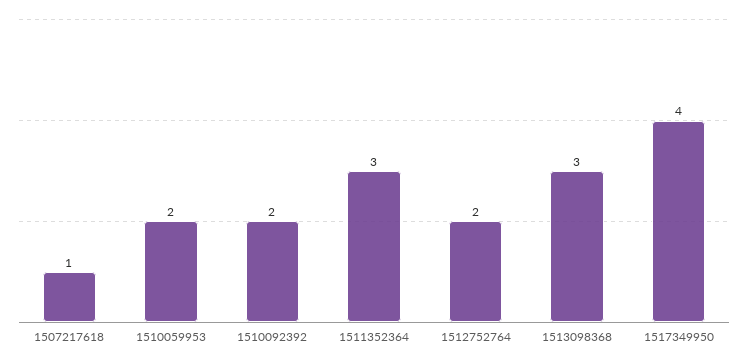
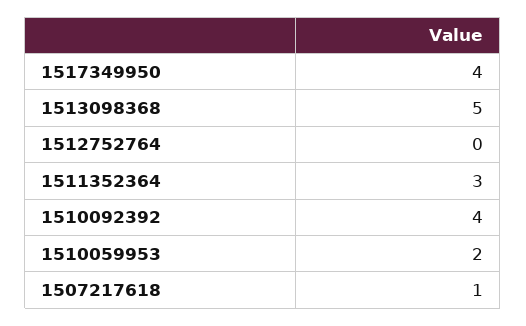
  {
    "1507217618": 1,
    "1510059953": 2,
-   "1510092392": 2,
+   "1510092392": 4,
    "1511352364": 3,
-   "1512752764": 2,
+   "1512752764": 0,
-   "1513098368": 3,
+   "1513098368": 5,
    "1517349950": 4
  }

